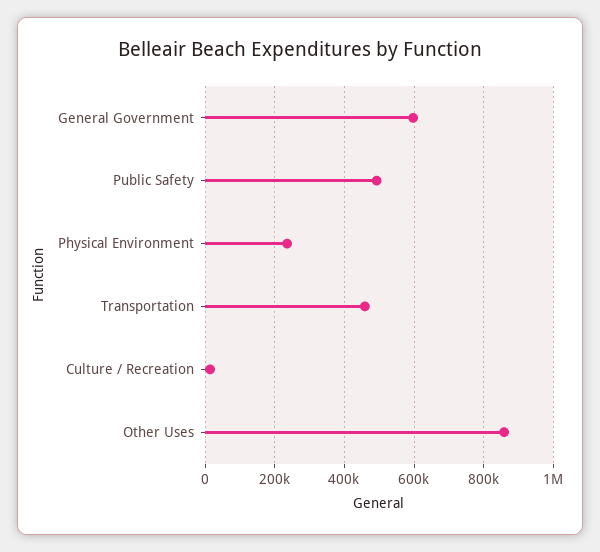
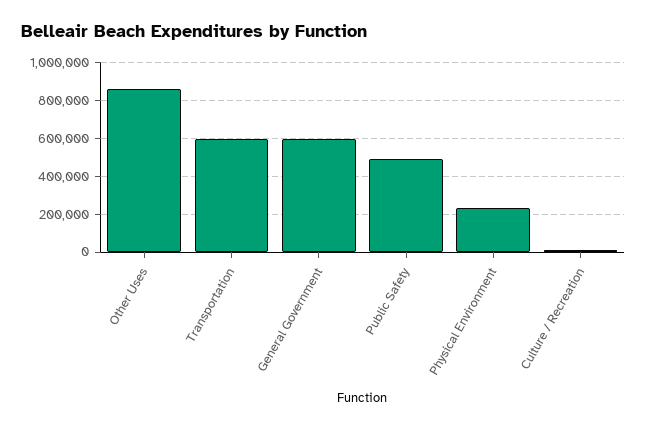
  {
    "General Government": 600000,
    "Public Safety": 500000,
    "Physical Environment": 240000,
-   "Transportation": 460000,
+   "Transportation": 600000,
    "Culture / Recreation": 20000,
    "Other Uses": 860000
  }

